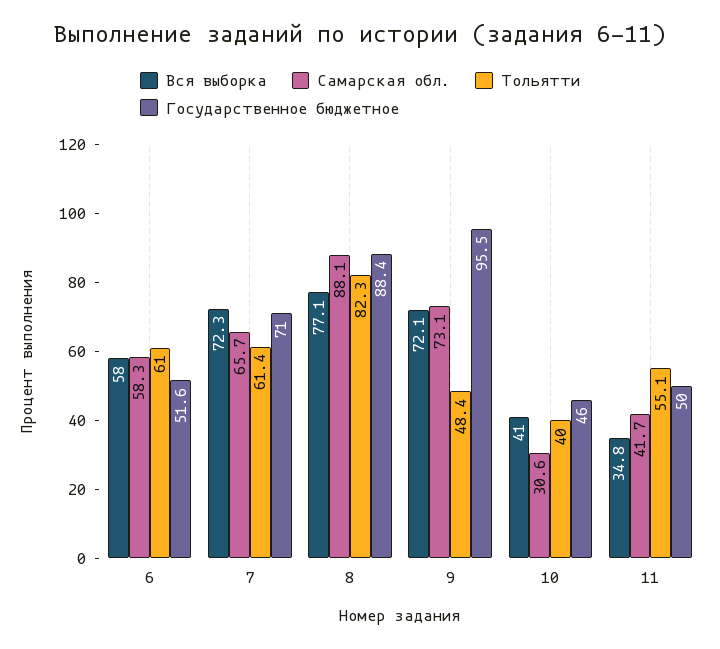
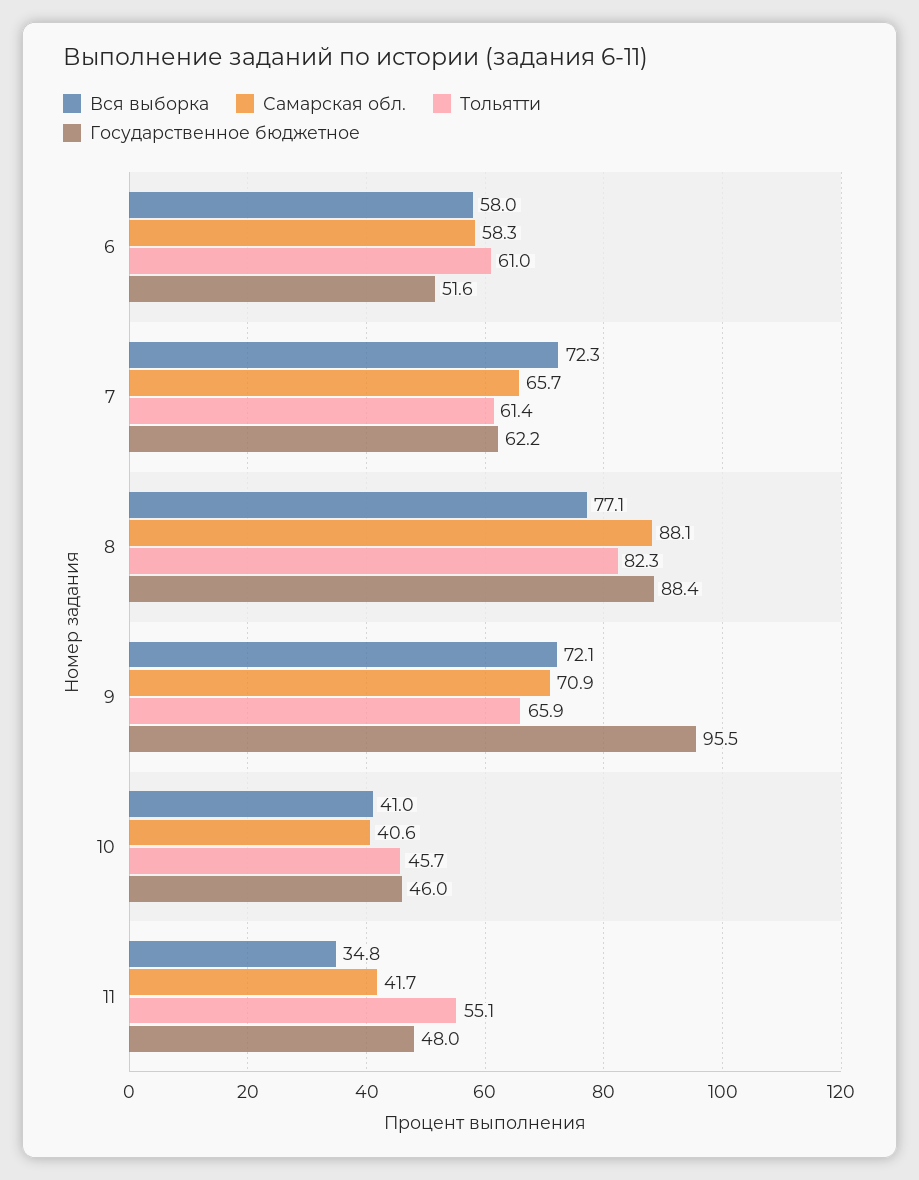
  {
    "Вся выборка": {
      "6": 58,
      "7": 72.3,
      "8": 77.1,
      "9": 72.1,
      "10": 41,
      "11": 34.8
    },
    "Самарская обл.": {
      "6": 58.3,
      "7": 65.7,
      "8": 88.1,
-     "9": 73.1,
+     "9": 70.9,
-     "10": 30.6,
+     "10": 40.6,
      "11": 41.7
    },
    "Тольятти": {
      "6": 61,
      "7": 61.4,
      "8": 82.3,
-     "9": 48.4,
+     "9": 65.9,
-     "10": 40,
+     "10": 45.7,
      "11": 55.1
    },
    "Государственное бюджетное": {
      "6": 51.6,
-     "7": 71,
+     "7": 62.2,
      "8": 88.4,
      "9": 95.5,
      "10": 46,
-     "11": 50
+     "11": 48
    }
  }

